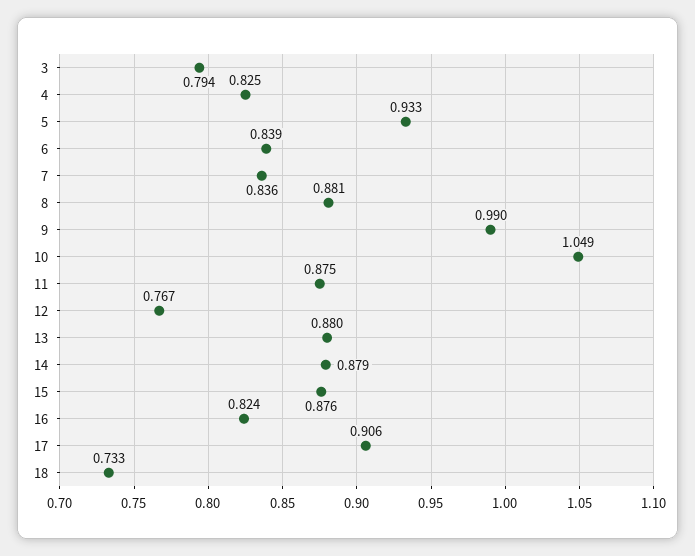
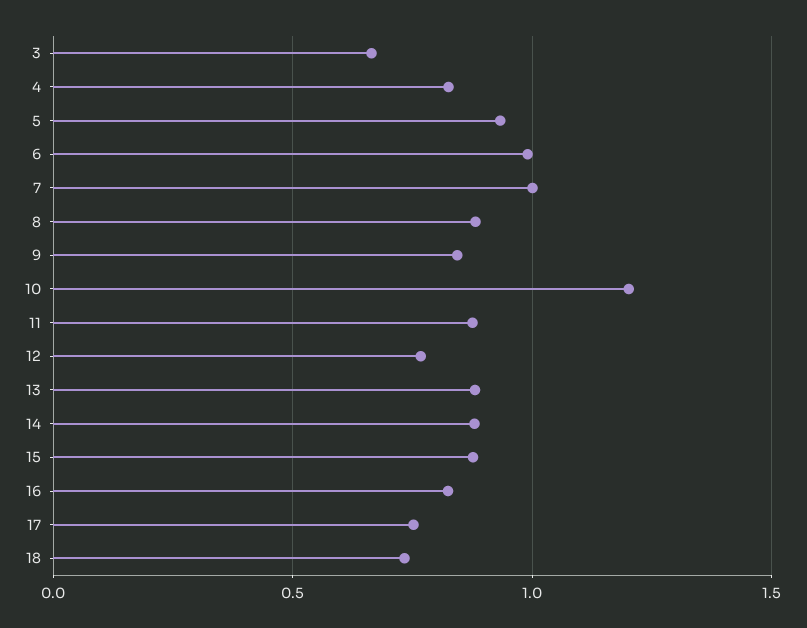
  {
-   "3": 0.794,
+   "3": 0.65,
    "4": 0.825,
    "5": 0.933,
-   "6": 0.839,
+   "6": 1,
-   "7": 0.836,
+   "7": 1,
    "8": 0.881,
-   "9": 0.99,
+   "9": 0.85,
-   "10": 1.049,
+   "10": 1.2,
    "11": 0.875,
    "12": 0.767,
    "13": 0.88,
    "14": 0.879,
    "15": 0.876,
    "16": 0.824,
-   "17": 0.906,
+   "17": 0.75,
    "18": 0.733
  }

